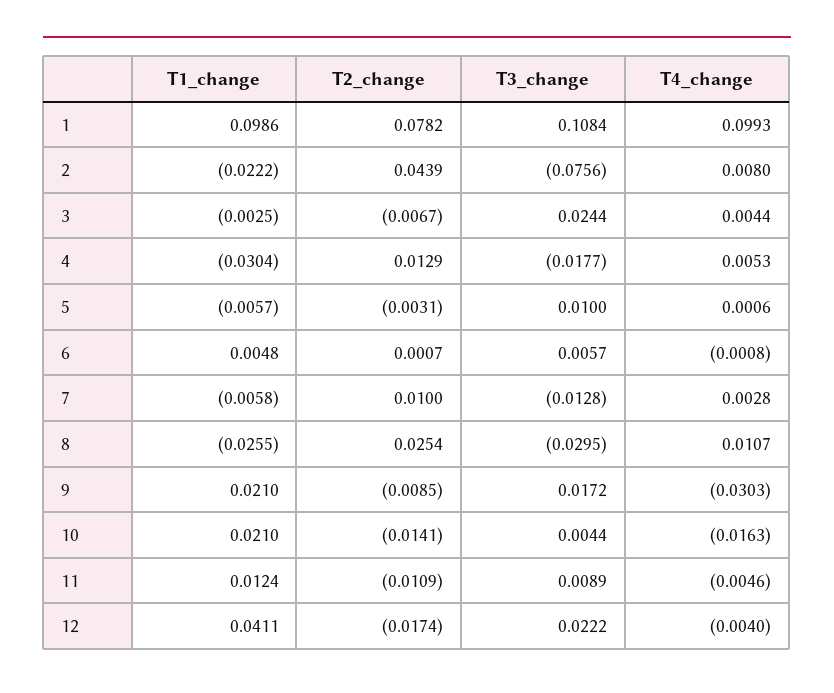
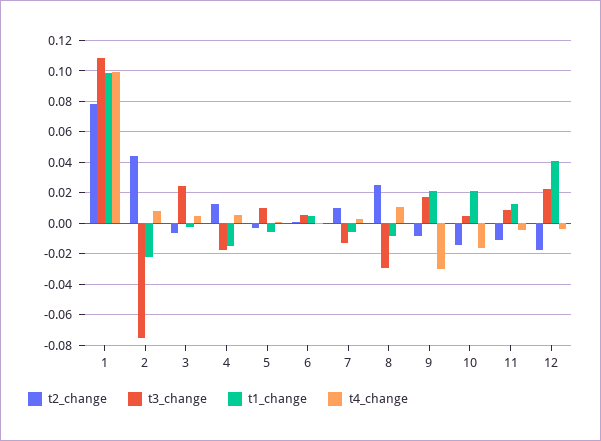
  {
    "T1_change": {
      "1": 0.0986,
      "2": -0.0222,
      "3": -0.0025,
-     "4": -0.0304,
+     "4": -0.015,
      "5": -0.0057,
      "6": 0.0048,
      "7": -0.0058,
-     "8": -0.0255,
+     "8": -0.01,
      "9": 0.021,
      "10": 0.021,
      "11": 0.0124,
      "12": 0.0411
    },
    "T2_change": {
      "1": 0.0782,
      "2": 0.0439,
      "3": -0.0067,
      "4": 0.0129,
      "5": -0.0031,
      "6": 0.0007,
      "7": 0.01,
      "8": 0.0254,
      "9": -0.0085,
      "10": -0.0141,
      "11": -0.0109,
      "12": -0.0174
    },
    "T3_change": {
      "1": 0.1084,
      "2": -0.0756,
      "3": 0.0244,
      "4": -0.0177,
      "5": 0.01,
      "6": 0.0057,
      "7": -0.0128,
      "8": -0.0295,
      "9": 0.0172,
      "10": 0.0044,
      "11": 0.0089,
      "12": 0.0222
    },
    "T4_change": {
      "1": 0.0993,
      "2": 0.008,
      "3": 0.0044,
      "4": 0.0053,
      "5": 0.0006,
      "6": -0.0008,
      "7": 0.0028,
      "8": 0.0107,
      "9": -0.0303,
      "10": -0.0163,
      "11": -0.0046,
      "12": -0.004
    }
  }

